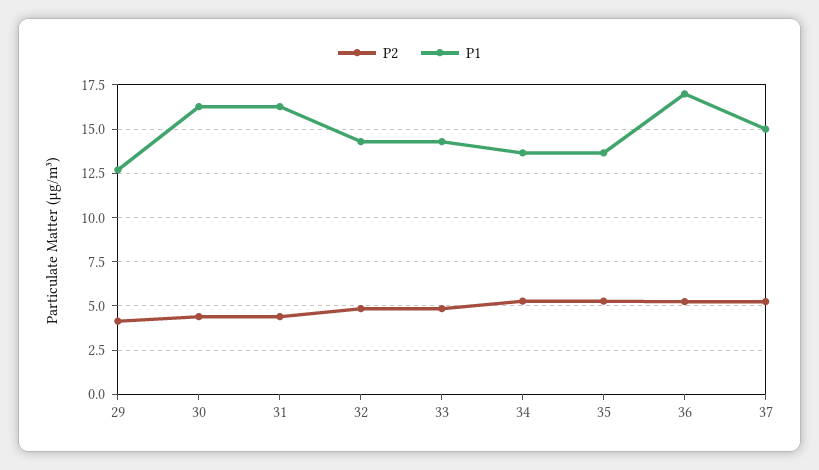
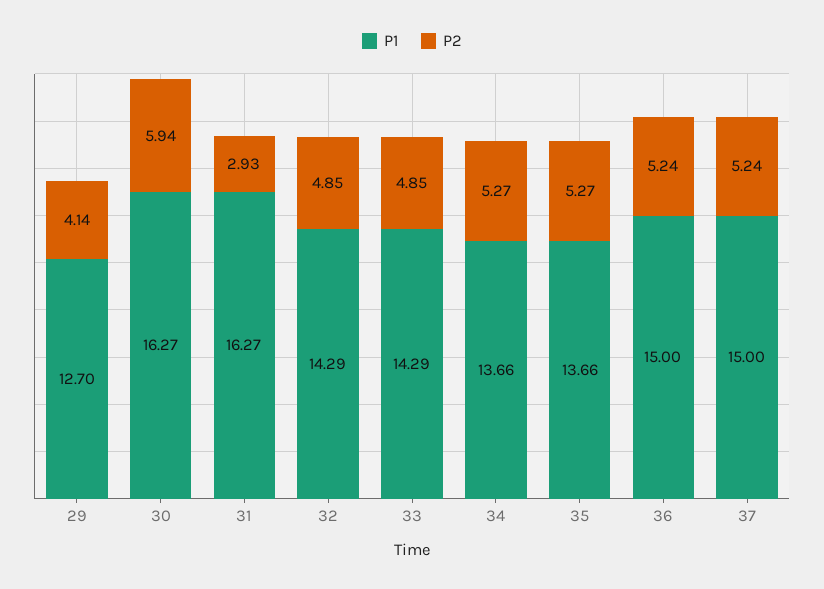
  {
    "P2": {
      "29": 4.14,
-     "30": 4.5,
+     "30": 5.94,
-     "31": 4.5,
+     "31": 2.93,
      "32": 4.85,
      "33": 4.85,
      "34": 5.27,
      "35": 5.27,
      "36": 5.24,
      "37": 5.24
    },
    "P1": {
      "29": 12.7,
      "30": 16.27,
      "31": 16.27,
      "32": 14.29,
      "33": 14.29,
      "34": 13.66,
      "35": 13.66,
-     "36": 17,
+     "36": 15,
      "37": 15
    }
  }

